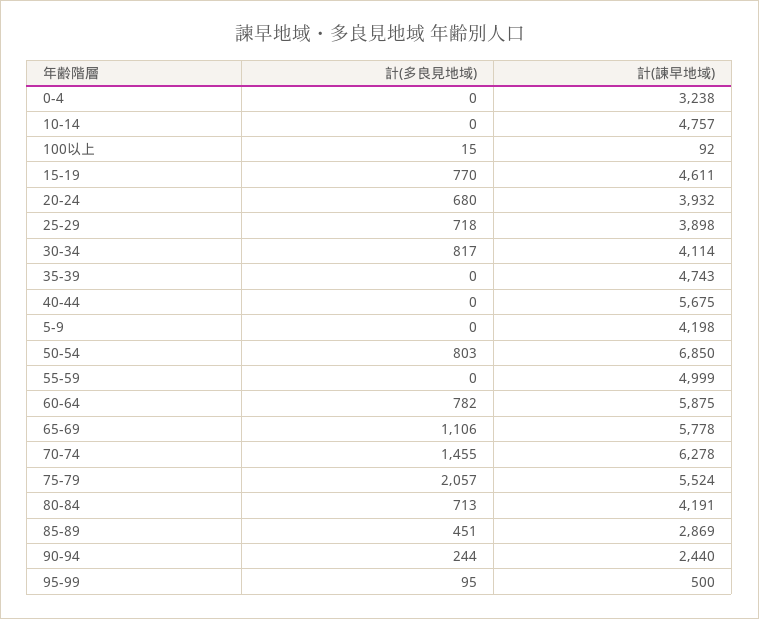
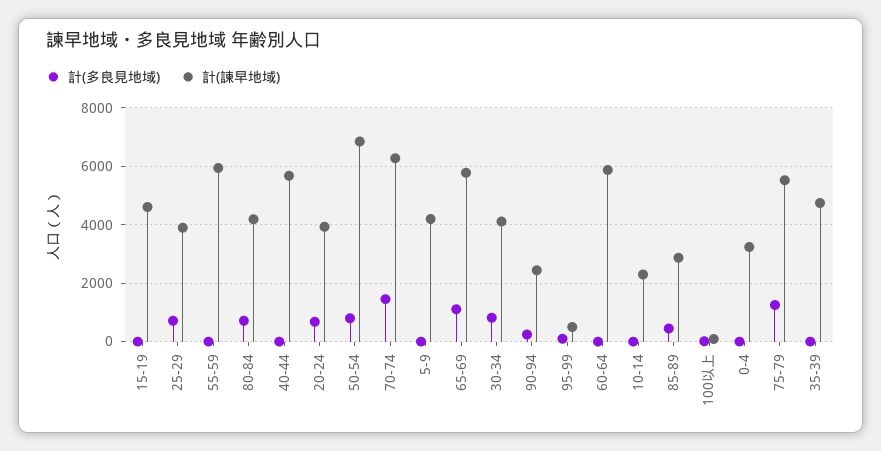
  {
    "計(多良見地域)": {
      "0-4": 0,
      "10-14": 0,
      "100以上": 15,
-     "15-19": 770,
+     "15-19": 0,
      "20-24": 680,
      "25-29": 718,
      "30-34": 817,
      "35-39": 0,
      "40-44": 0,
      "5-9": 0,
      "50-54": 803,
      "55-59": 0,
-     "60-64": 782,
+     "60-64": 0,
      "65-69": 1106,
      "70-74": 1455,
-     "75-79": 2057,
+     "75-79": 1250,
      "80-84": 713,
      "85-89": 451,
      "90-94": 244,
      "95-99": 95
    },
    "計(諫早地域)": {
      "0-4": 3238,
-     "10-14": 4757,
+     "10-14": 2250,
      "100以上": 92,
      "15-19": 4611,
      "20-24": 3932,
      "25-29": 3898,
      "30-34": 4114,
      "35-39": 4743,
      "40-44": 5675,
      "5-9": 4198,
      "50-54": 6850,
-     "55-59": 4999,
+     "55-59": 6000,
      "60-64": 5875,
      "65-69": 5778,
      "70-74": 6278,
      "75-79": 5524,
      "80-84": 4191,
      "85-89": 2869,
      "90-94": 2440,
      "95-99": 500
    }
  }

